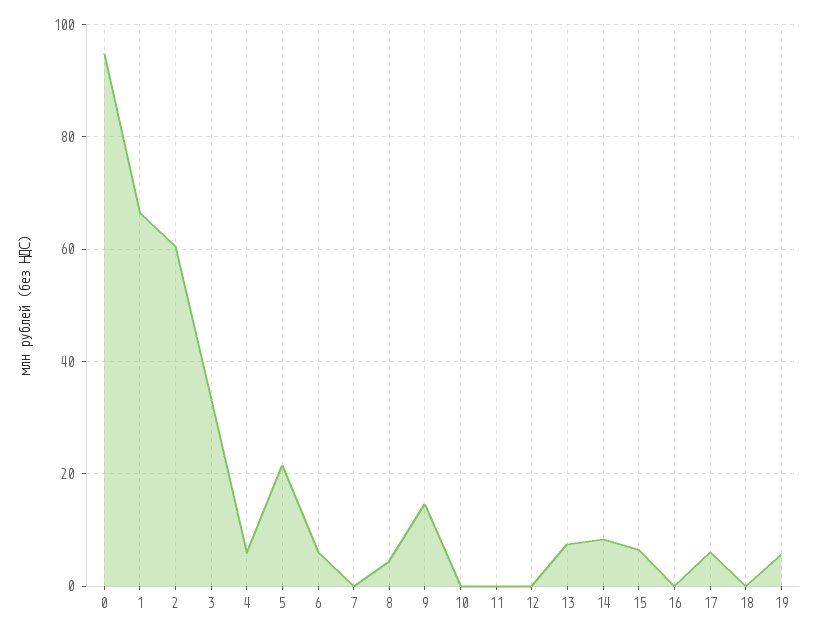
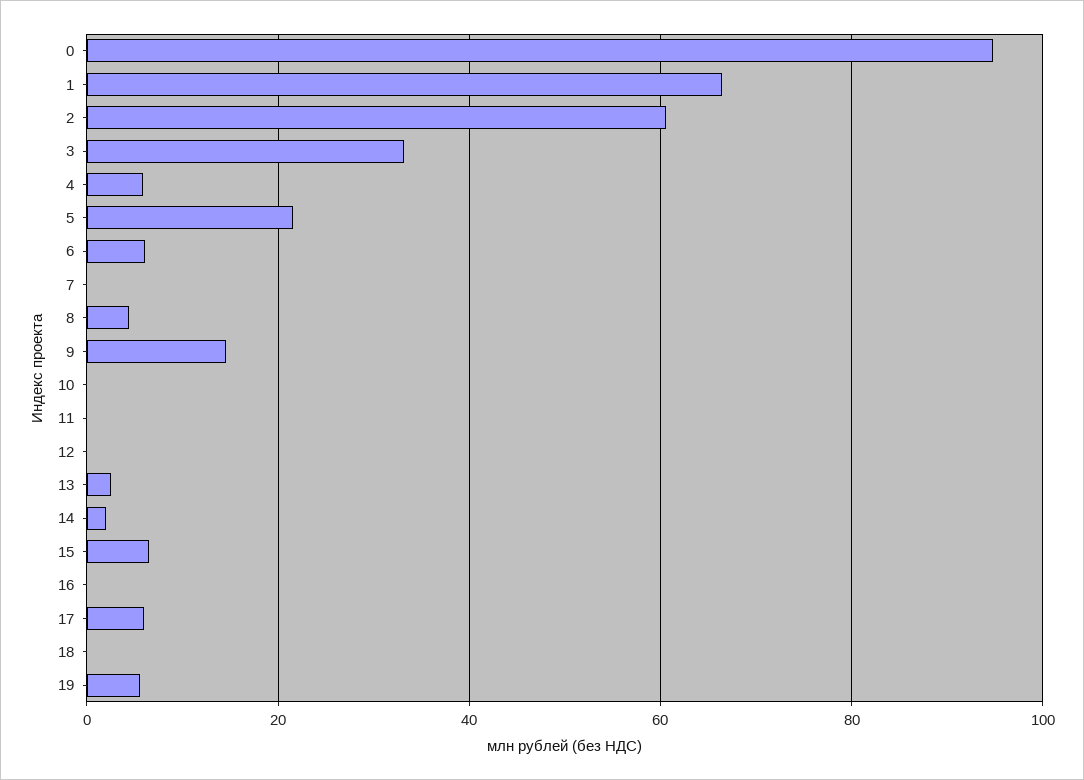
  {
    "0": 94,
    "1": 66,
    "2": 60,
    "3": 34,
    "4": 6,
    "5": 22,
    "6": 6,
    "7": 0,
    "8": 4,
    "9": 14,
    "10": 0,
    "11": 0,
    "12": 0,
-   "13": 8,
+   "13": 2,
-   "14": 8,
+   "14": 2,
    "15": 6,
    "16": 0,
    "17": 6,
    "18": 0,
    "19": 6
  }

